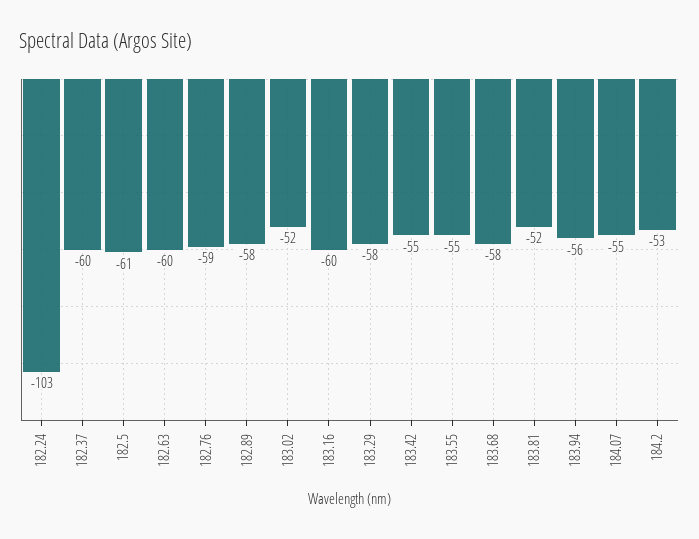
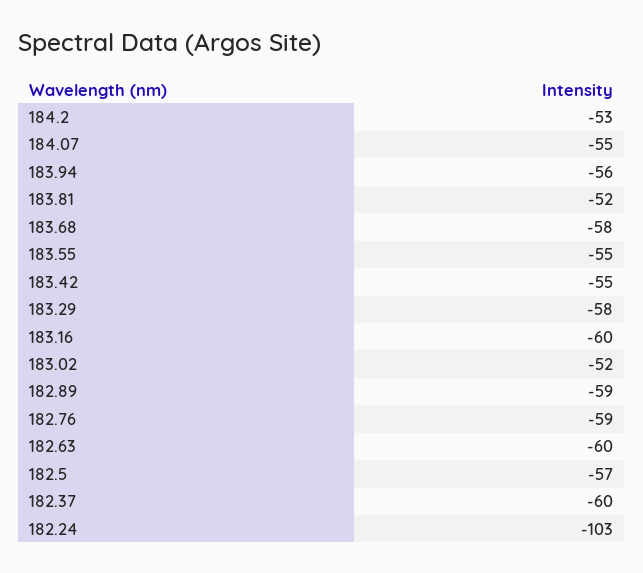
  {
    "182.24": -103,
    "182.37": -60,
-   "182.5": -61,
+   "182.5": -57,
    "182.63": -60,
    "182.76": -59,
-   "182.89": -58,
+   "182.89": -59,
    "183.02": -52,
    "183.16": -60,
    "183.29": -58,
    "183.42": -55,
    "183.55": -55,
    "183.68": -58,
    "183.81": -52,
    "183.94": -56,
    "184.07": -55,
    "184.2": -53
  }

